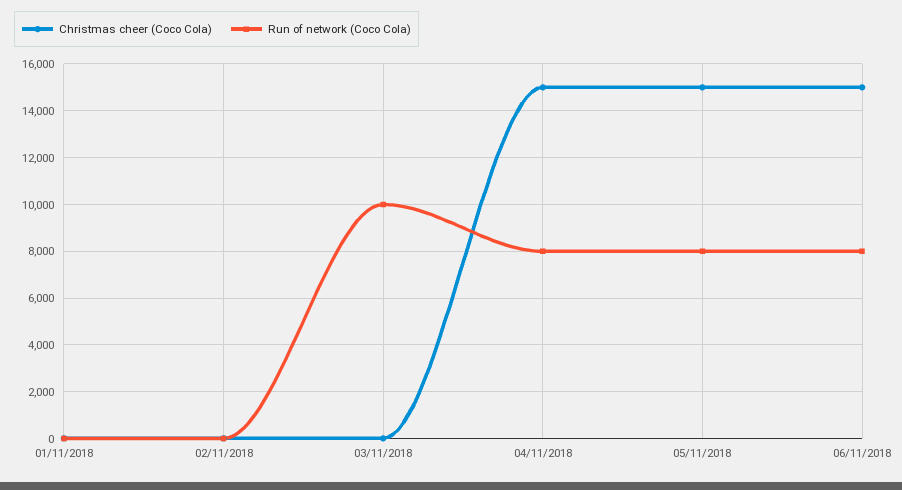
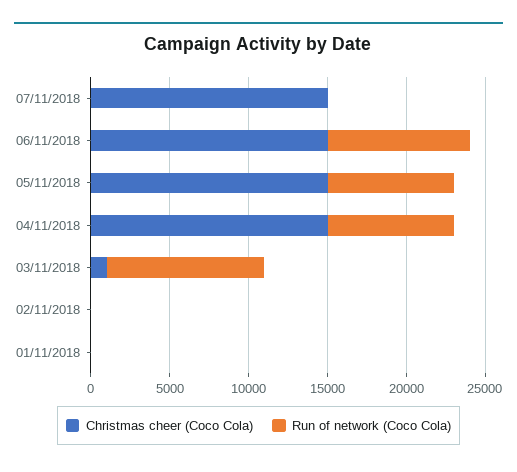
  {
    "Christmas cheer (Coco Cola)": {
      "01/11/2018": 0,
      "02/11/2018": 0,
-     "03/11/2018": 0,
+     "03/11/2018": 1000,
      "04/11/2018": 15000,
      "05/11/2018": 15000,
-     "06/11/2018": 15000
+     "06/11/2018": 15000,
+     "07/11/2018": 15000
    },
    "Run of network (Coco Cola)": {
      "01/11/2018": 0,
      "02/11/2018": 0,
      "03/11/2018": 10000,
      "04/11/2018": 8000,
      "05/11/2018": 8000,
-     "06/11/2018": 8000
+     "06/11/2018": 9000,
+     "07/11/2018": 0
    }
  }

